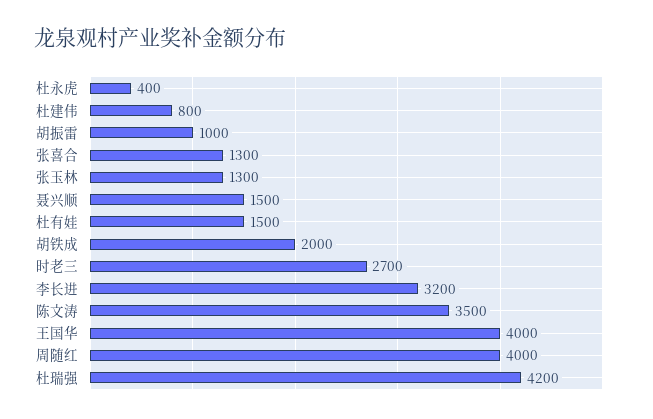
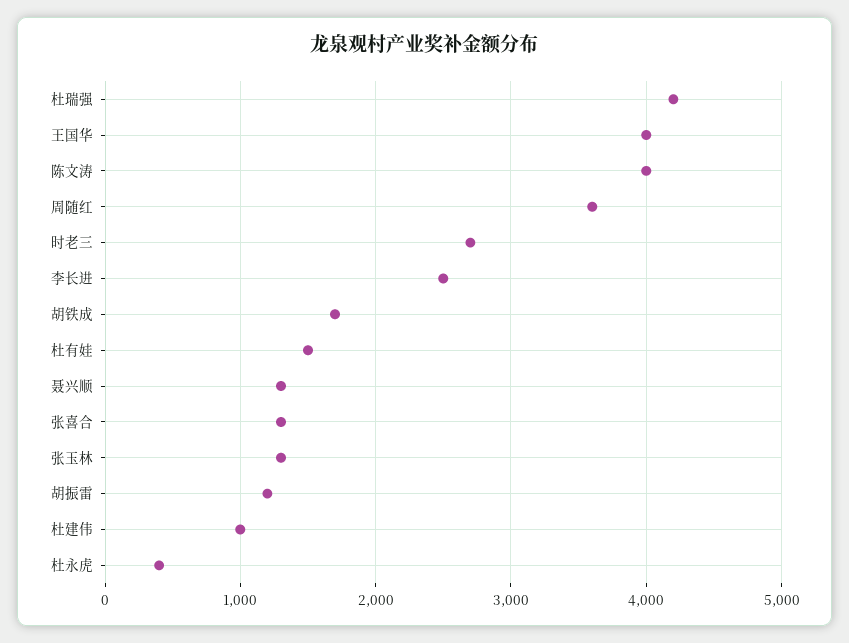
  {
    "杜永虎": 400,
-   "杜建伟": 800,
+   "杜建伟": 1000,
-   "胡振雷": 1000,
+   "胡振雷": 1200,
    "张喜合": 1300,
    "张玉林": 1300,
-   "聂兴顺": 1500,
+   "聂兴顺": 1300,
    "杜有娃": 1500,
-   "胡铁成": 2000,
+   "胡铁成": 1700,
    "时老三": 2700,
-   "李长进": 3200,
+   "李长进": 2500,
-   "陈文涛": 3500,
+   "陈文涛": 4000,
    "王国华": 4000,
-   "周随红": 4000,
+   "周随红": 3600,
    "杜瑞强": 4200
  }

